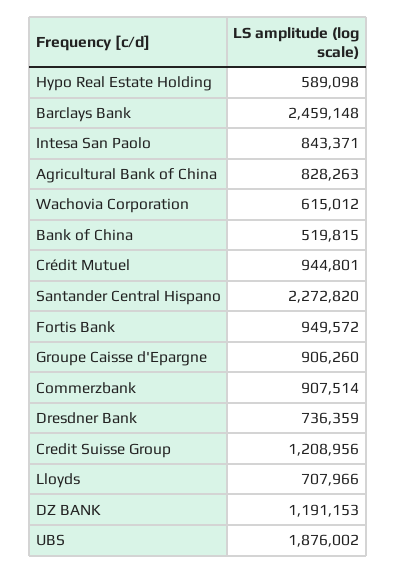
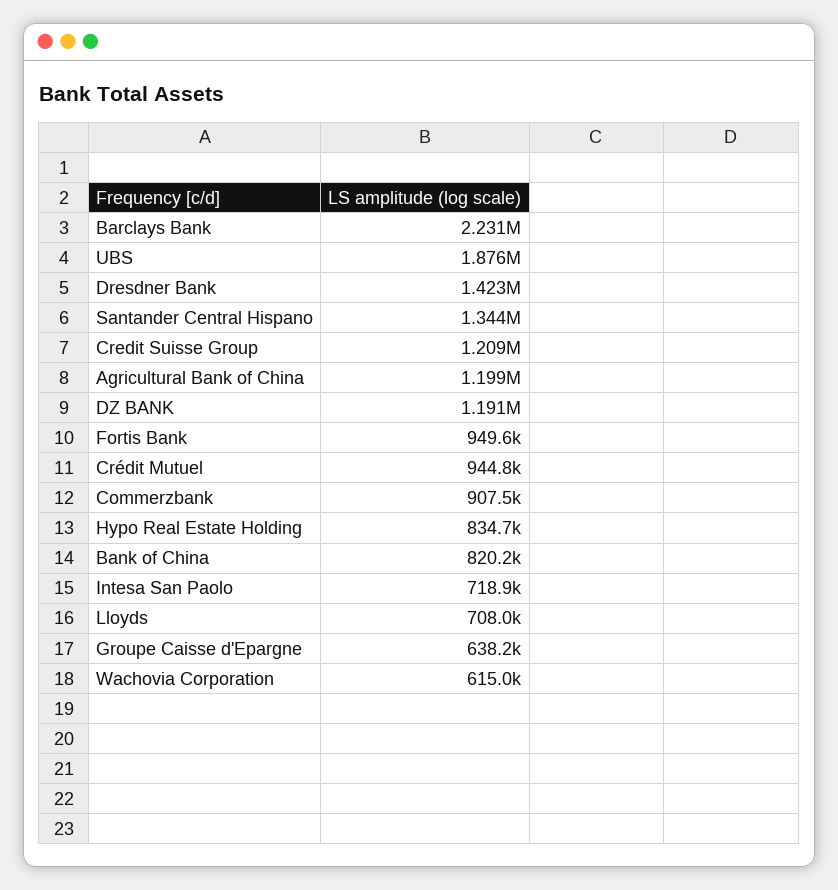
  {
-   "Hypo Real Estate Holding": 589098,
+   "Hypo Real Estate Holding": 834700,
-   "Barclays Bank": 2459148,
+   "Barclays Bank": 2231000,
-   "Intesa San Paolo": 843371,
+   "Intesa San Paolo": 718900,
-   "Agricultural Bank of China": 828263,
+   "Agricultural Bank of China": 1199000,
    "Wachovia Corporation": 615012,
-   "Bank of China": 519815,
+   "Bank of China": 820200,
    "Crédit Mutuel": 944801,
-   "Santander Central Hispano": 2272820,
+   "Santander Central Hispano": 1344000,
    "Fortis Bank": 949572,
-   "Groupe Caisse d'Epargne": 906260,
+   "Groupe Caisse d'Epargne": 638200,
    "Commerzbank": 907514,
-   "Dresdner Bank": 736359,
+   "Dresdner Bank": 1423000,
    "Credit Suisse Group": 1208956,
    "Lloyds": 707966,
    "DZ BANK": 1191153,
    "UBS": 1876002
  }

